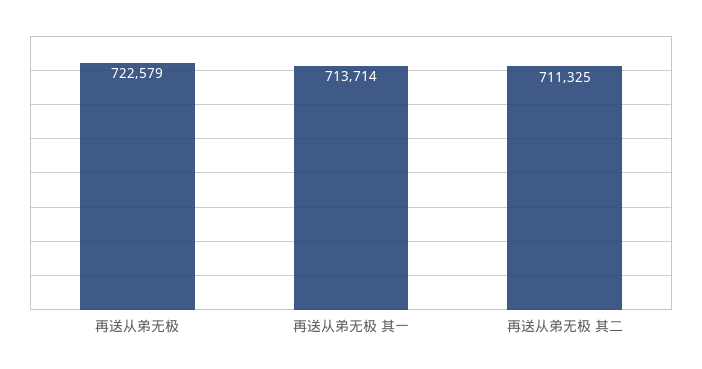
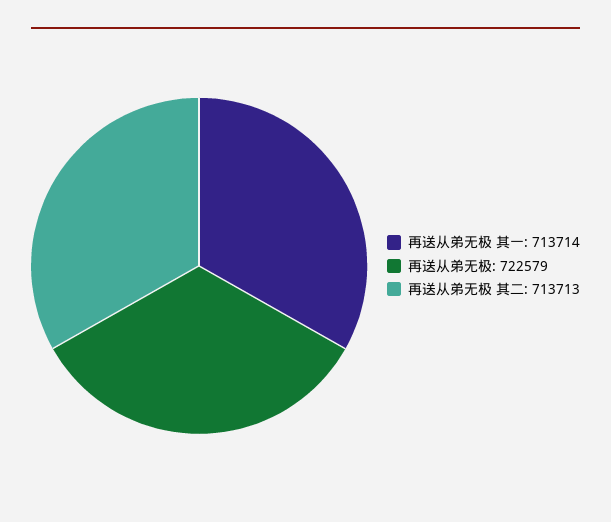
  {
    "再送从弟无极": 722579,
    "再送从弟无极 其一": 713714,
-   "再送从弟无极 其二": 711325
+   "再送从弟无极 其二": 713713
  }

